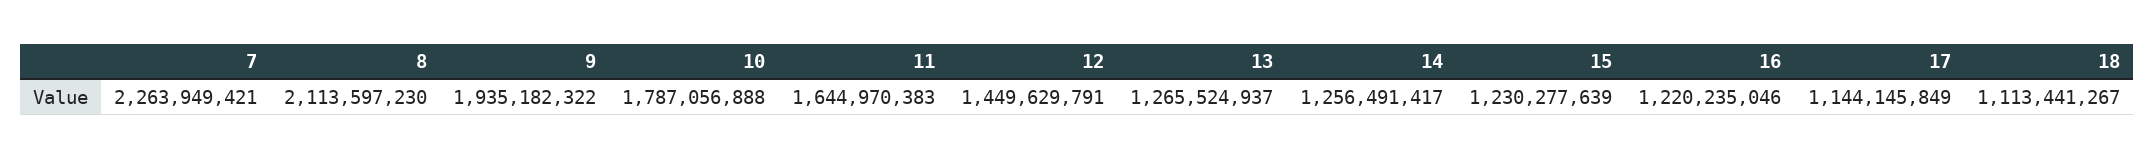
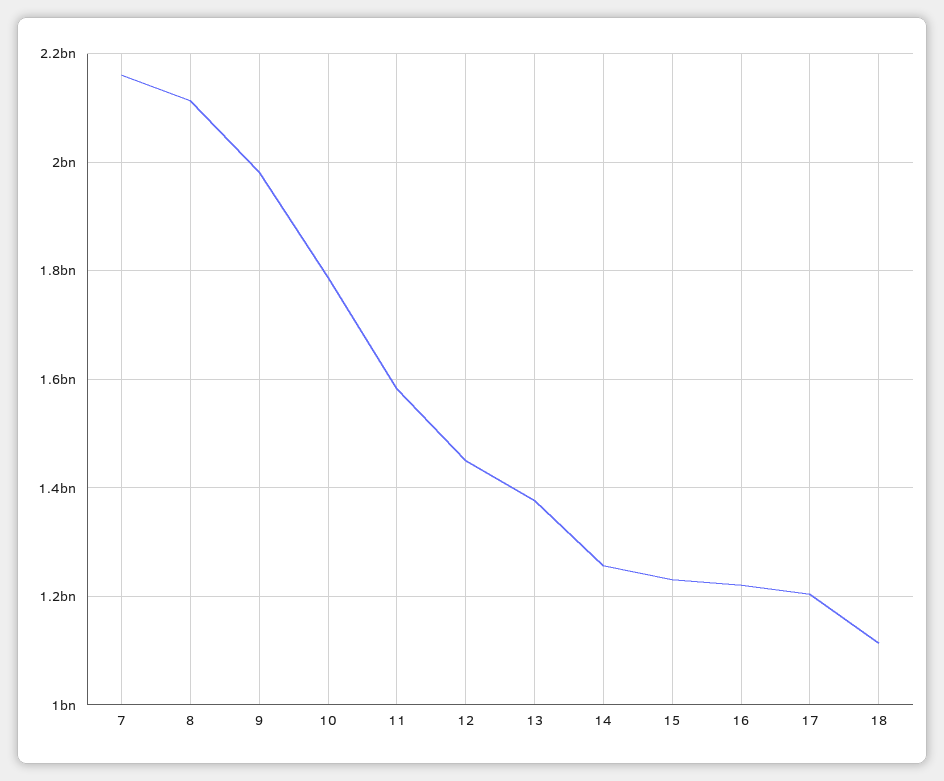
  {
-   "7": 2263949421,
+   "7": 2160000000,
    "8": 2113597230,
-   "9": 1935182322,
+   "9": 1980000000,
    "10": 1787056888,
-   "11": 1644970383,
+   "11": 1580000000,
    "12": 1449629791,
-   "13": 1265524937,
+   "13": 1380000000,
    "14": 1256491417,
    "15": 1230277639,
    "16": 1220235046,
-   "17": 1144145849,
+   "17": 1200000000,
    "18": 1113441267
  }

